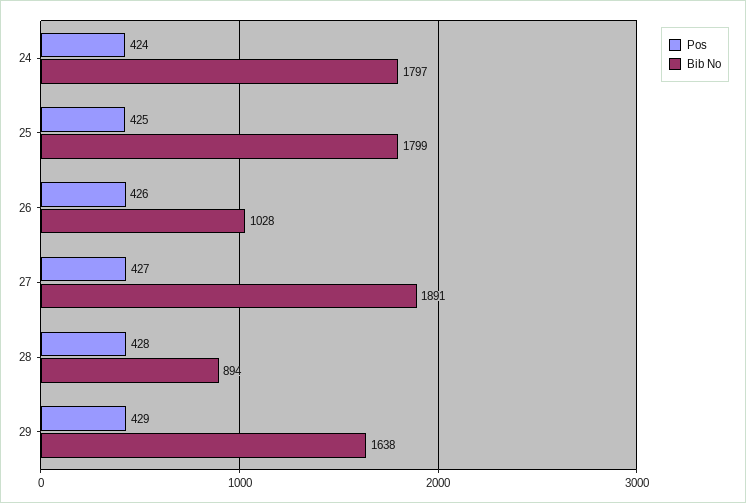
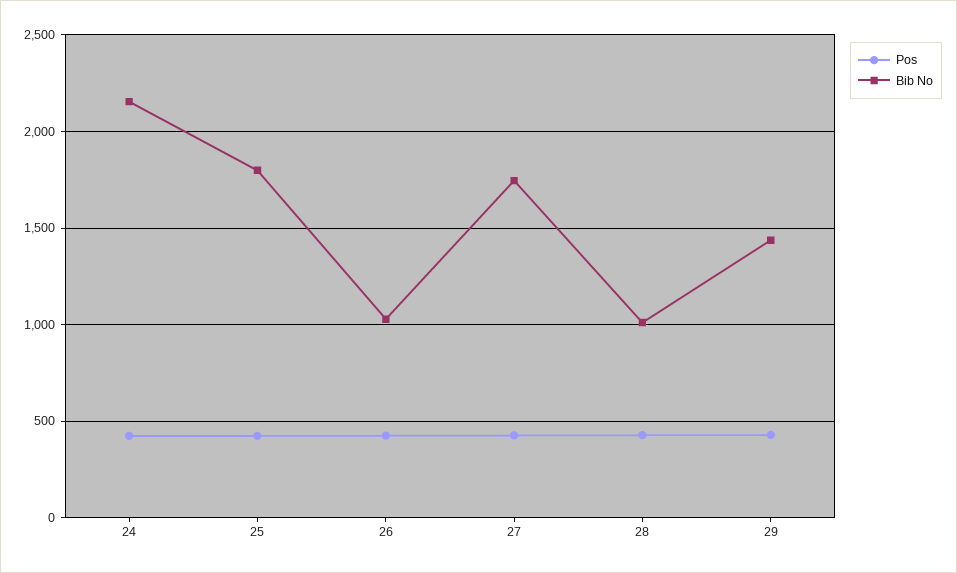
  {
    "Pos": {
      "24": 424,
      "25": 425,
      "26": 426,
      "27": 427,
      "28": 428,
      "29": 429
    },
    "Bib No": {
-     "24": 1797,
+     "24": 2150,
      "25": 1799,
      "26": 1028,
-     "27": 1891,
+     "27": 1750,
-     "28": 894,
+     "28": 1000,
-     "29": 1638
+     "29": 1450
    }
  }

